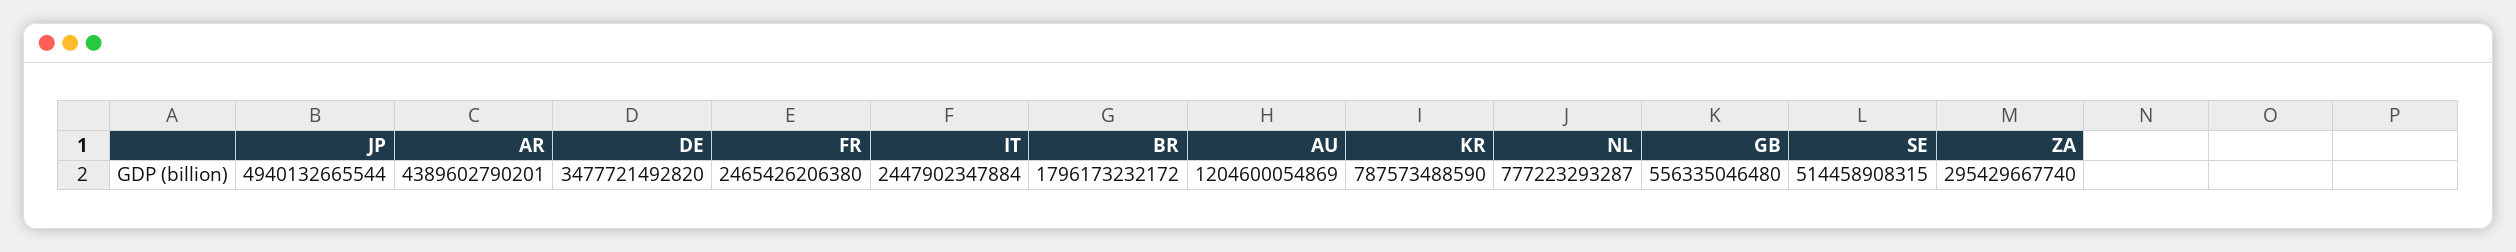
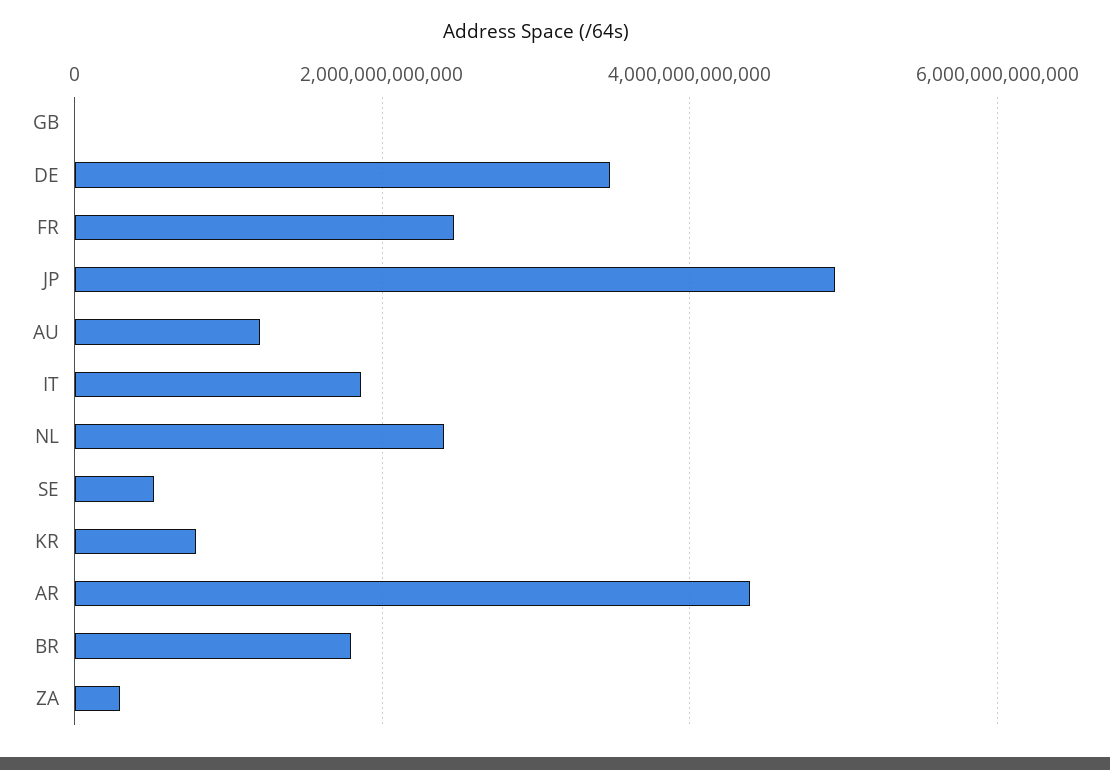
  {
    "JP": 4940132665544,
    "AR": 4389602790201,
    "DE": 3477721492820,
    "FR": 2465426206380,
-   "IT": 2447902347884,
+   "IT": 1800000000000,
    "BR": 1796173232172,
    "AU": 1204600054869,
    "KR": 787573488590,
-   "NL": 777223293287,
+   "NL": 2400000000000,
-   "GB": 556335046480,
+   "GB": 0,
    "SE": 514458908315,
    "ZA": 295429667740
  }

